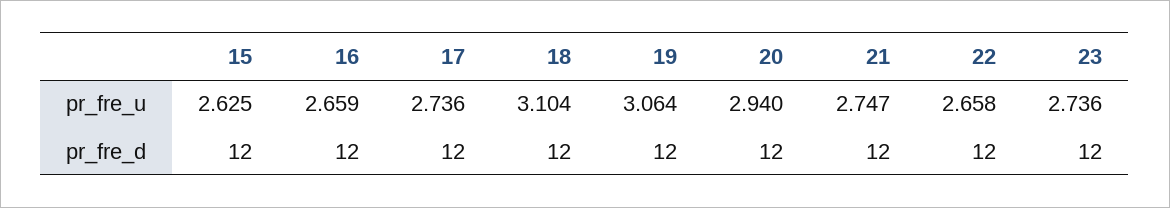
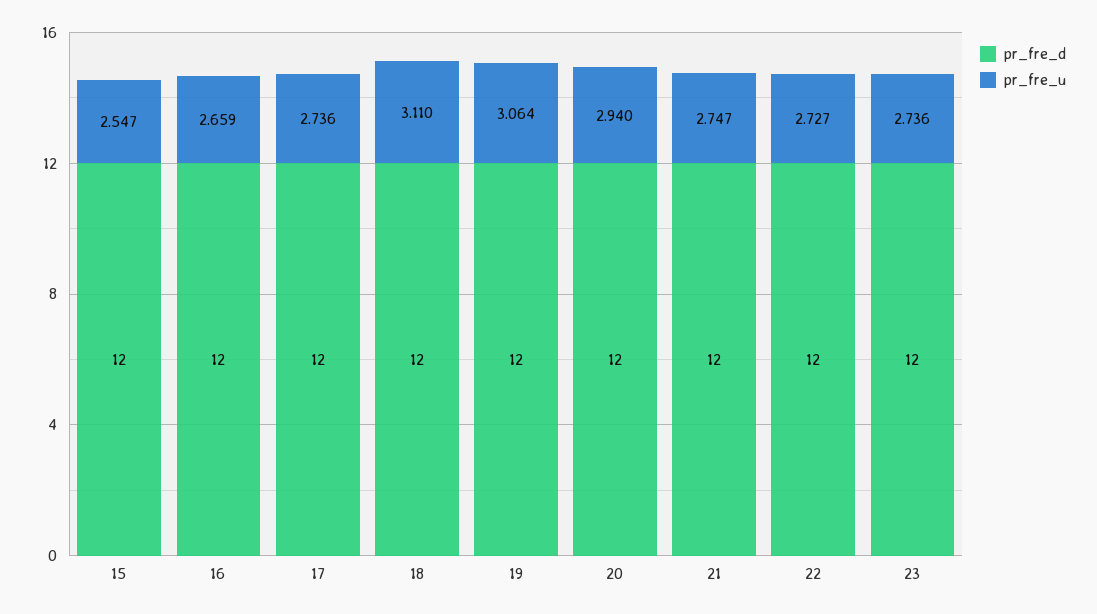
  {
    "pr_fre_u": {
-     "15": 2.625,
+     "15": 2.547,
      "16": 2.659,
      "17": 2.736,
-     "18": 3.104,
+     "18": 3.11,
      "19": 3.064,
      "20": 2.94,
      "21": 2.747,
-     "22": 2.658,
+     "22": 2.727,
      "23": 2.736
    },
    "pr_fre_d": {
      "15": 12,
      "16": 12,
      "17": 12,
      "18": 12,
      "19": 12,
      "20": 12,
      "21": 12,
      "22": 12,
      "23": 12
    }
  }

